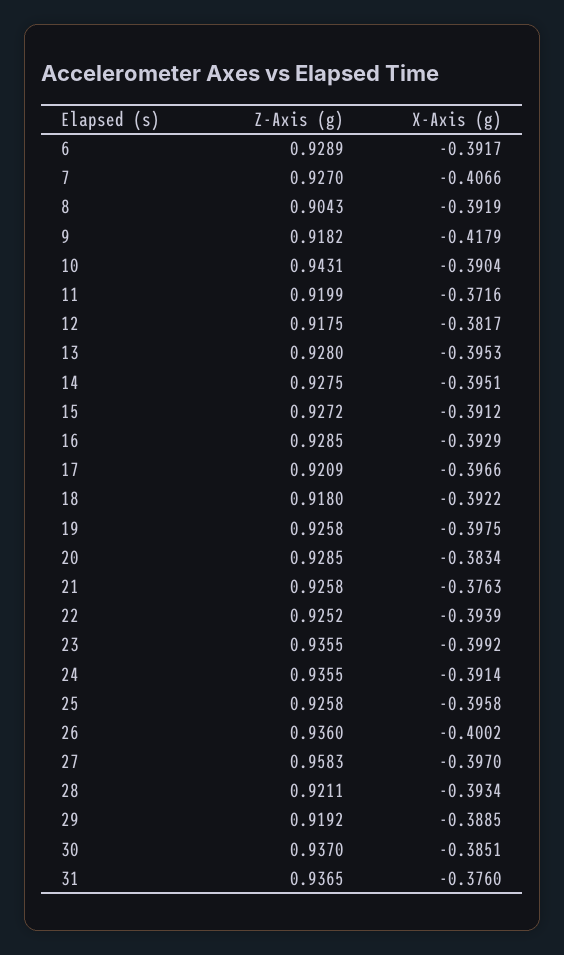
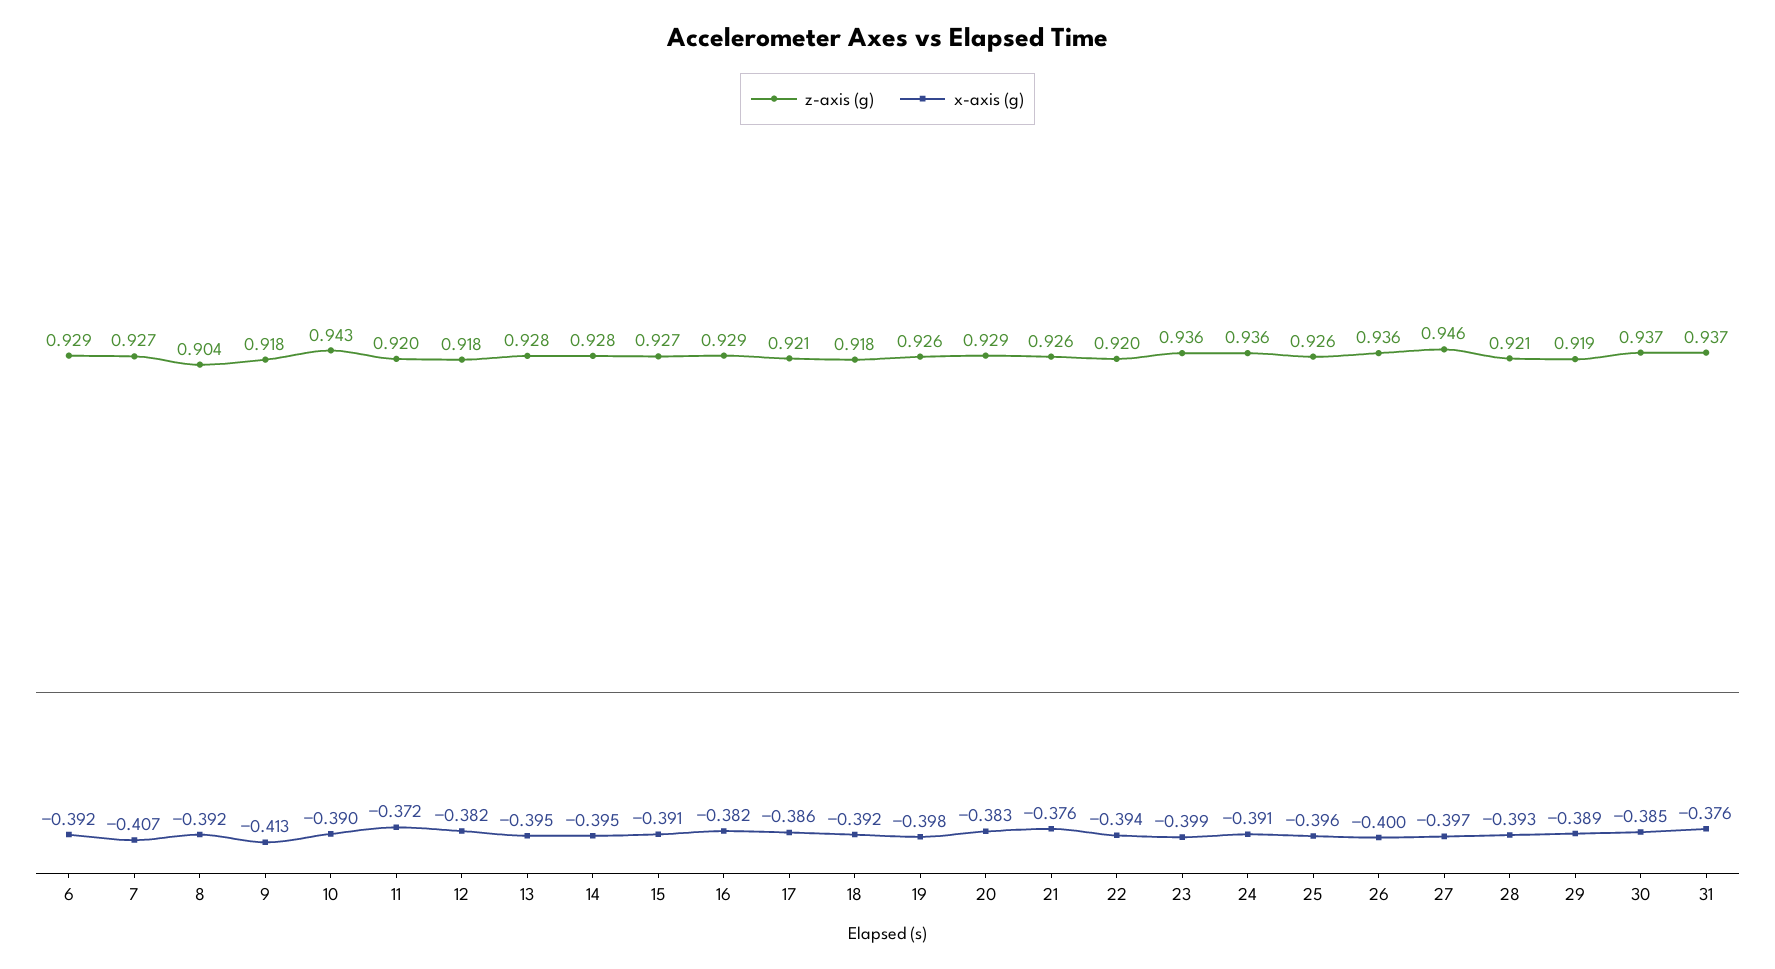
  {
    "Z-Axis (g)": {
      "6": 0.9289,
      "7": 0.927,
      "8": 0.9043,
      "9": 0.9182,
      "10": 0.9431,
      "11": 0.9199,
      "12": 0.9175,
      "13": 0.928,
      "14": 0.9275,
      "15": 0.9272,
      "16": 0.9285,
      "17": 0.9209,
      "18": 0.918,
      "19": 0.9258,
      "20": 0.9285,
      "21": 0.9258,
-     "22": 0.9252,
+     "22": 0.92,
      "23": 0.9355,
      "24": 0.9355,
      "25": 0.9258,
      "26": 0.936,
-     "27": 0.9583,
+     "27": 0.946,
      "28": 0.9211,
      "29": 0.9192,
      "30": 0.937,
      "31": 0.9365
    },
    "X-Axis (g)": {
      "6": -0.3917,
      "7": -0.4066,
      "8": -0.3919,
-     "9": -0.4179,
+     "9": -0.413,
      "10": -0.3904,
      "11": -0.3716,
      "12": -0.3817,
      "13": -0.3953,
      "14": -0.3951,
      "15": -0.3912,
-     "16": -0.3929,
+     "16": -0.382,
-     "17": -0.3966,
+     "17": -0.386,
      "18": -0.3922,
      "19": -0.3975,
      "20": -0.3834,
      "21": -0.3763,
      "22": -0.3939,
      "23": -0.3992,
      "24": -0.3914,
      "25": -0.3958,
      "26": -0.4002,
      "27": -0.397,
      "28": -0.3934,
      "29": -0.3885,
      "30": -0.3851,
      "31": -0.376
    }
  }

